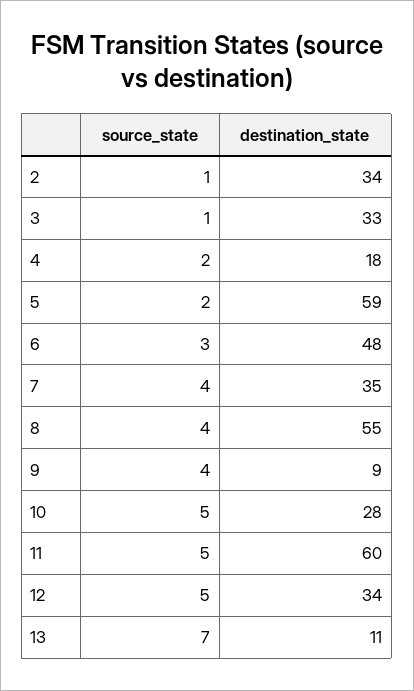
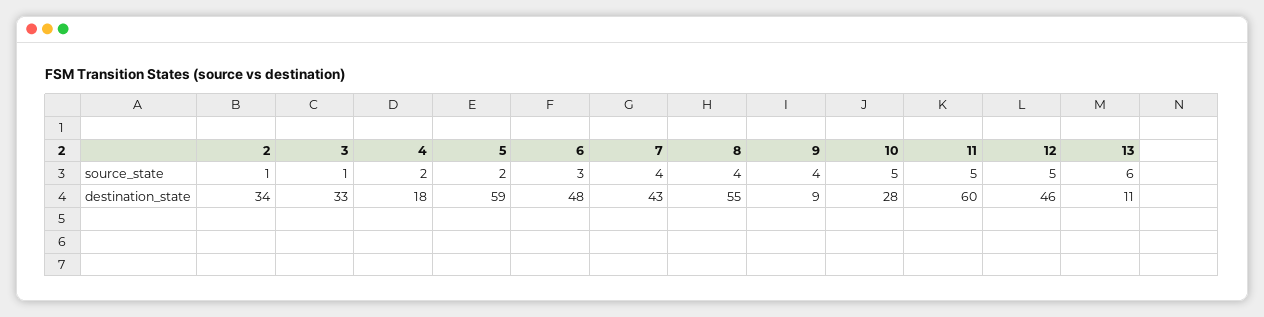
  {
    "source_state": {
      "2": 1,
      "3": 1,
      "4": 2,
      "5": 2,
      "6": 3,
      "7": 4,
      "8": 4,
      "9": 4,
      "10": 5,
      "11": 5,
      "12": 5,
-     "13": 7
+     "13": 6
    },
    "destination_state": {
      "2": 34,
      "3": 33,
      "4": 18,
      "5": 59,
      "6": 48,
-     "7": 35,
+     "7": 43,
      "8": 55,
      "9": 9,
      "10": 28,
      "11": 60,
-     "12": 34,
+     "12": 46,
      "13": 11
    }
  }

